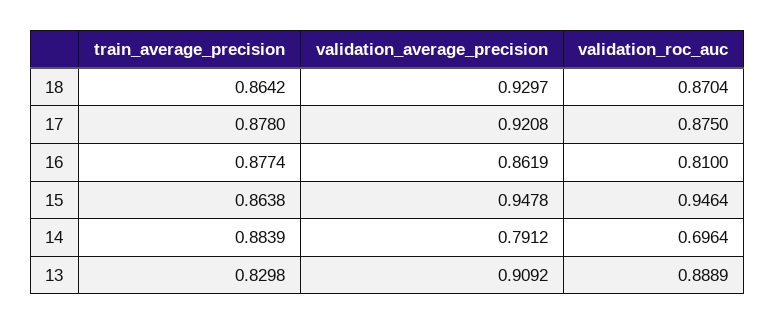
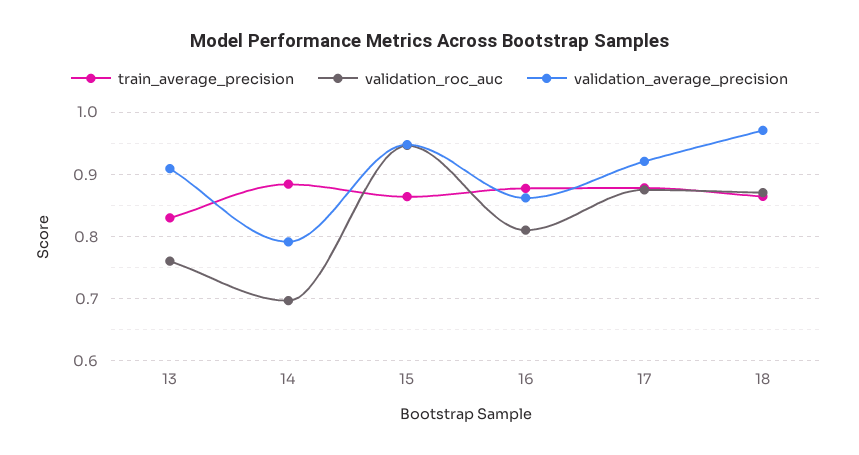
  {
    "train_average_precision": {
      "18": 0.8642,
      "17": 0.878,
      "16": 0.8774,
      "15": 0.8638,
      "14": 0.8839,
      "13": 0.8298
    },
    "validation_average_precision": {
-     "18": 0.9297,
+     "18": 0.97,
      "17": 0.9208,
      "16": 0.8619,
      "15": 0.9478,
      "14": 0.7912,
      "13": 0.9092
    },
    "validation_roc_auc": {
      "18": 0.8704,
      "17": 0.875,
      "16": 0.81,
      "15": 0.9464,
      "14": 0.6964,
-     "13": 0.8889
+     "13": 0.76
    }
  }

